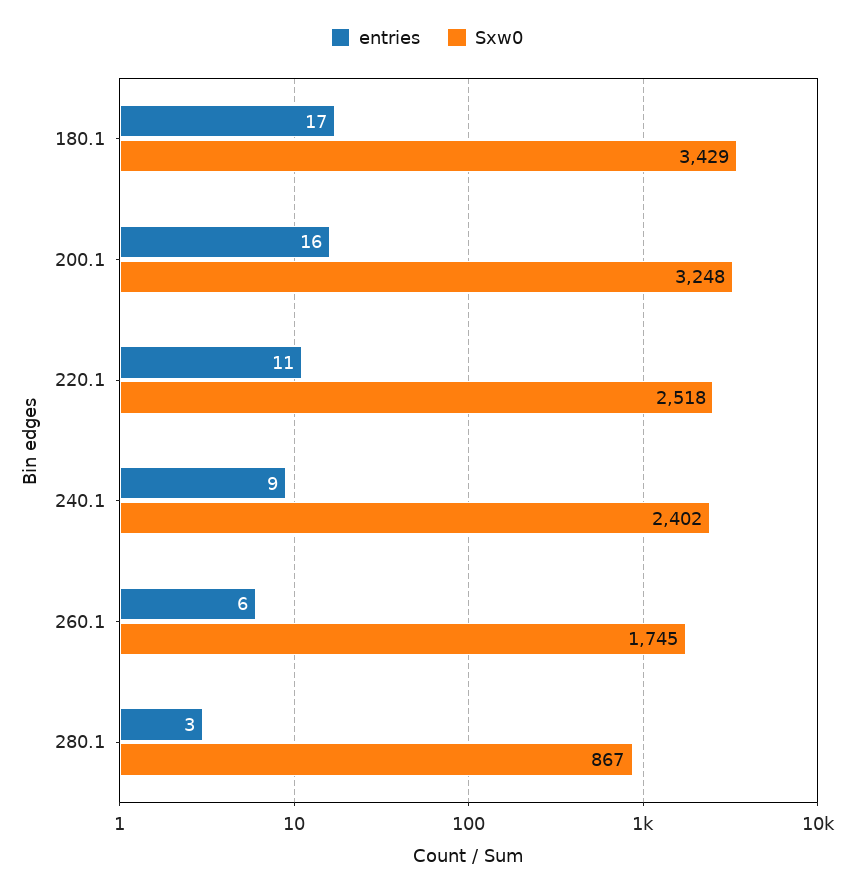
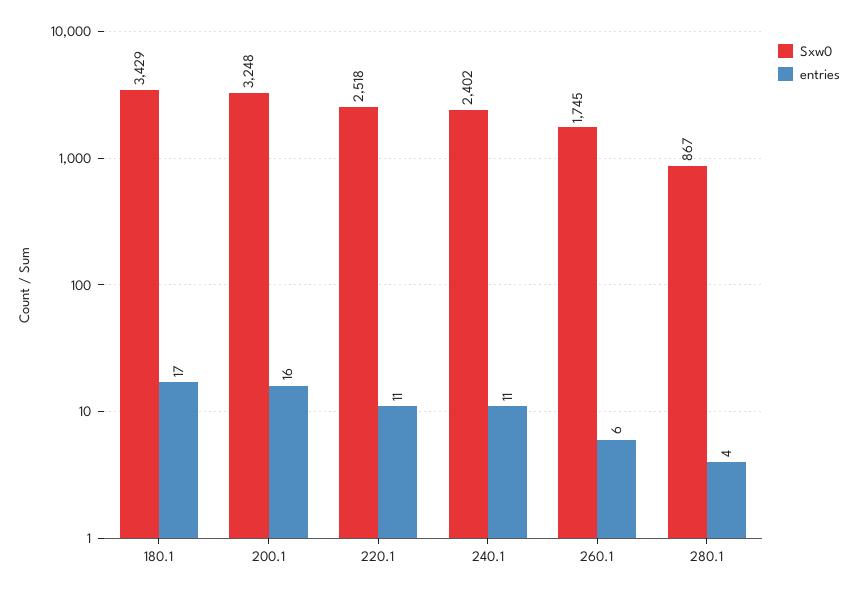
  {
    "entries": {
      "180.1": 17,
      "200.1": 16,
      "220.1": 11,
-     "240.1": 9,
+     "240.1": 11,
      "260.1": 6,
-     "280.1": 3
+     "280.1": 4
    },
    "Sxw0": {
      "180.1": 3429,
      "200.1": 3248,
      "220.1": 2518,
      "240.1": 2402,
      "260.1": 1745,
      "280.1": 867
    }
  }

